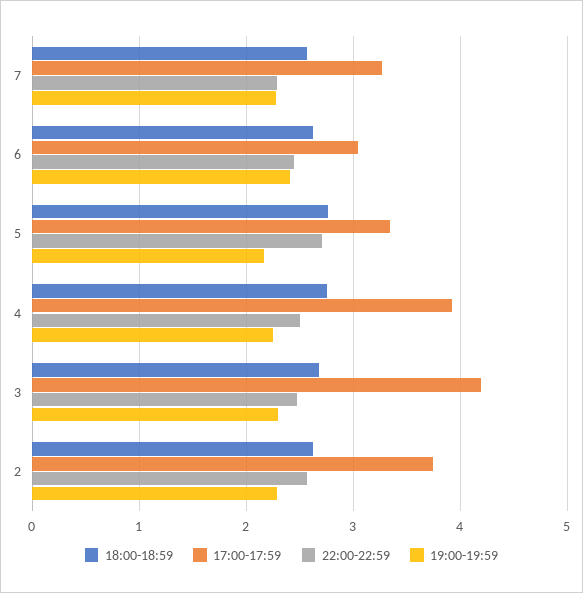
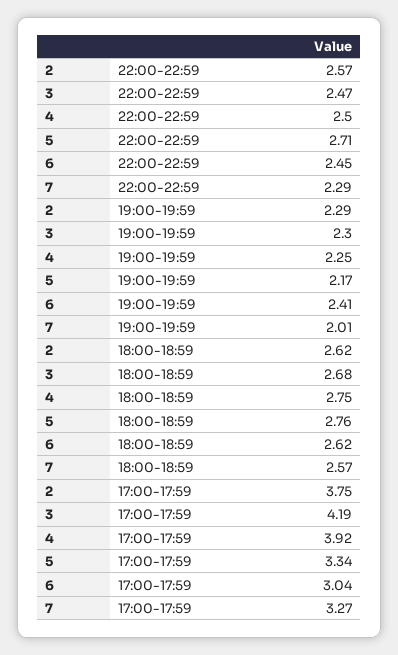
  {
    "18:00-18:59": {
      "7": 2.57,
      "6": 2.62,
      "5": 2.76,
      "4": 2.75,
      "3": 2.68,
      "2": 2.62
    },
    "17:00-17:59": {
      "7": 3.27,
      "6": 3.04,
      "5": 3.34,
      "4": 3.92,
      "3": 4.19,
      "2": 3.75
    },
    "22:00-22:59": {
      "7": 2.29,
      "6": 2.45,
      "5": 2.71,
      "4": 2.5,
      "3": 2.47,
      "2": 2.57
    },
    "19:00-19:59": {
-     "7": 2.3,
+     "7": 2.01,
      "6": 2.41,
      "5": 2.17,
      "4": 2.25,
      "3": 2.3,
      "2": 2.29
    }
  }

